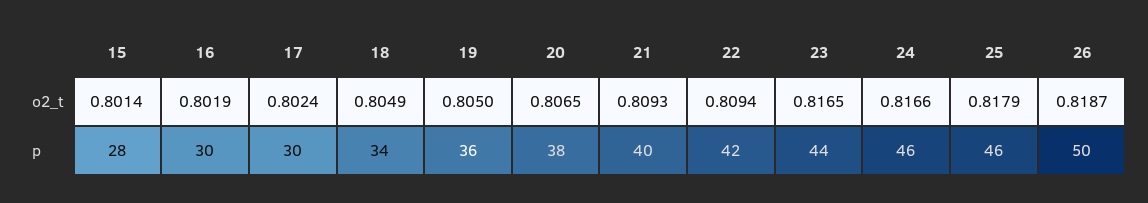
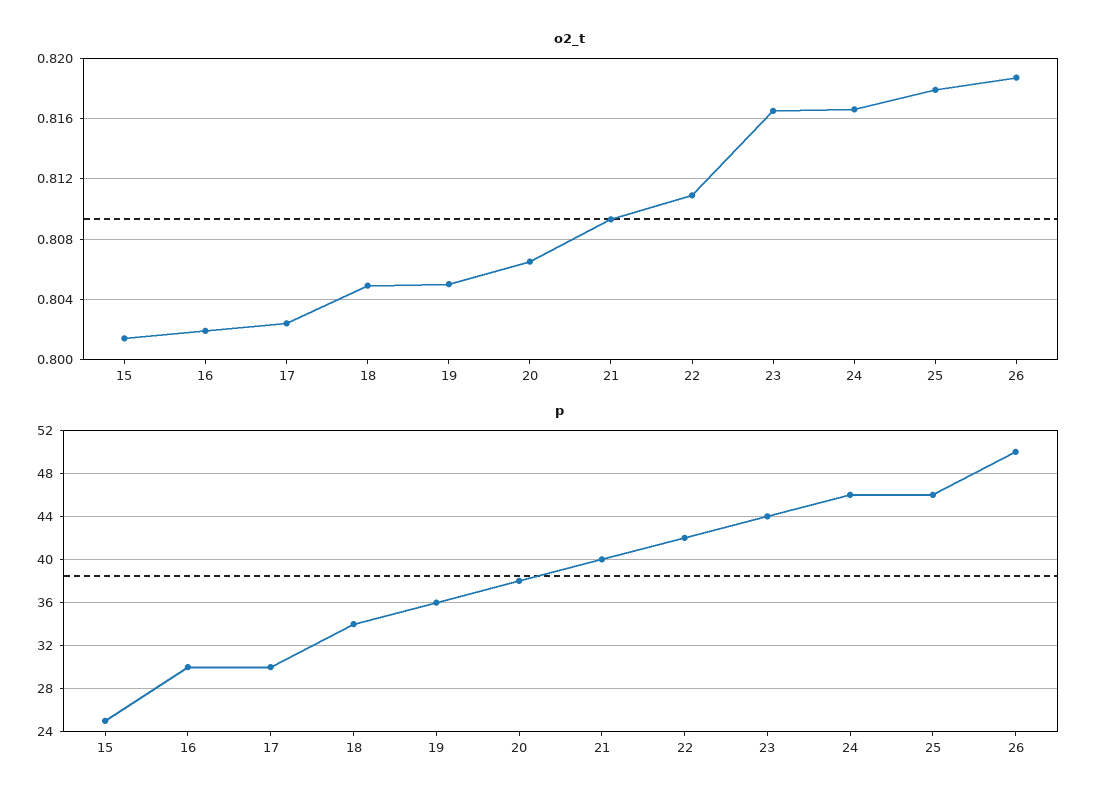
  {
    "o2_t": {
      "15": 0.8014,
      "16": 0.8019,
      "17": 0.8024,
      "18": 0.8049,
      "19": 0.805,
      "20": 0.8065,
      "21": 0.8093,
-     "22": 0.8094,
+     "22": 0.811,
      "23": 0.8165,
      "24": 0.8166,
      "25": 0.8179,
      "26": 0.8187
    },
    "p": {
-     "15": 28,
+     "15": 25,
      "16": 30,
      "17": 30,
      "18": 34,
      "19": 36,
      "20": 38,
      "21": 40,
      "22": 42,
      "23": 44,
      "24": 46,
      "25": 46,
      "26": 50
    }
  }

